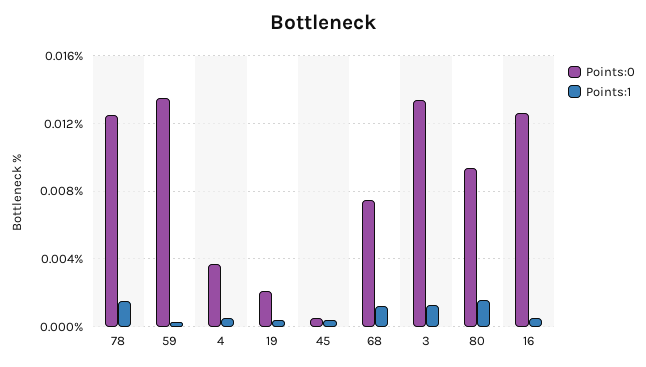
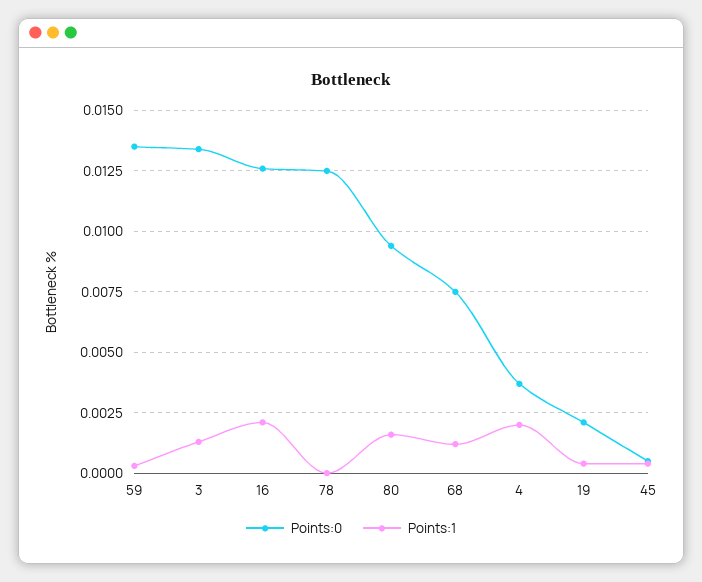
  {
    "Points:0": {
      "78": 0.0125,
      "59": 0.0135,
      "4": 0.0035,
      "19": 0.002,
      "45": 0.0005,
      "68": 0.0075,
      "3": 0.0135,
      "80": 0.0095,
      "16": 0.0125
    },
    "Points:1": {
-     "78": 0.0015,
+     "78": 0,
      "59": 0.0005,
-     "4": 0.0005,
+     "4": 0.002,
      "19": 0.0005,
      "45": 0.0005,
      "68": 0.001,
      "3": 0.0015,
      "80": 0.0015,
-     "16": 0.0005
+     "16": 0.002
    }
  }

